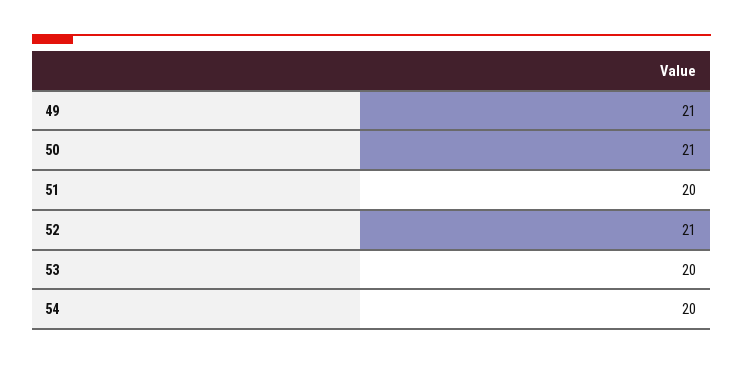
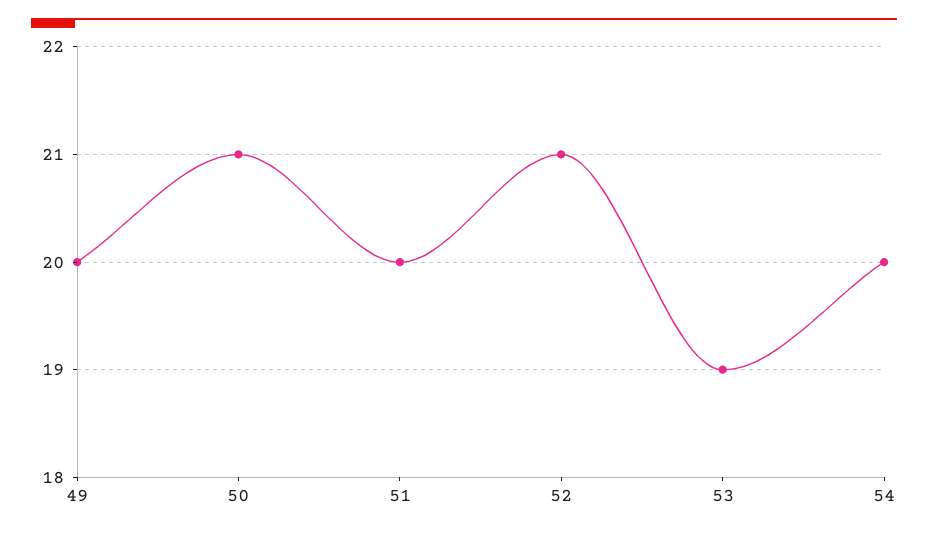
  {
-   "49": 21,
+   "49": 20,
    "50": 21,
    "51": 20,
    "52": 21,
-   "53": 20,
+   "53": 19,
    "54": 20
  }

